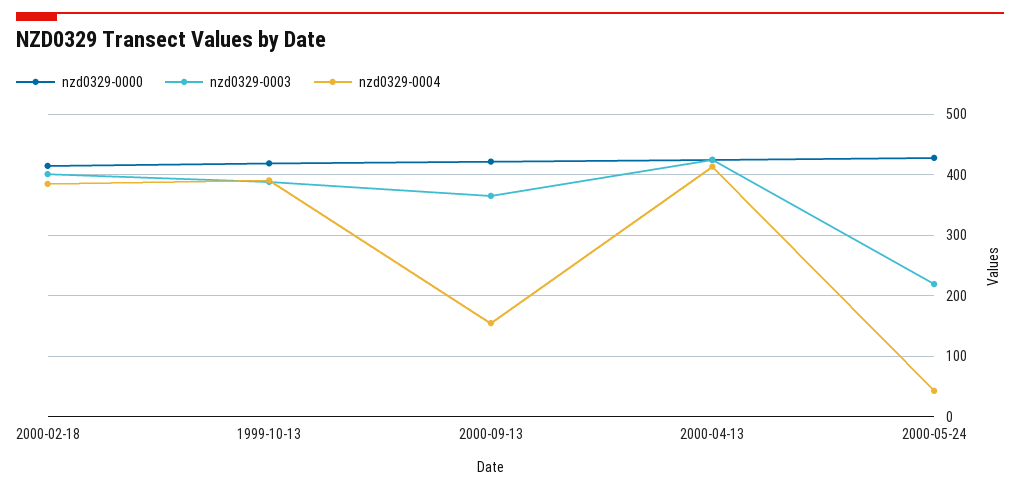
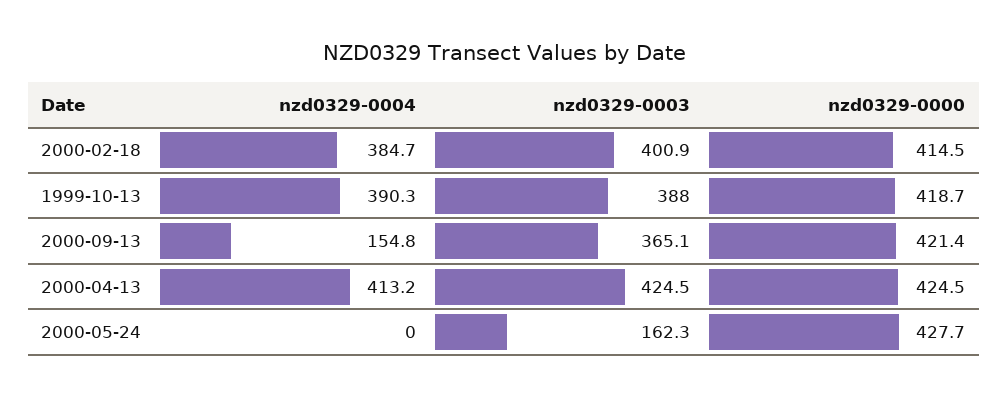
  {
    "nzd0329-0000": {
      "2000-02-18": 414.5,
      "1999-10-13": 418.7,
      "2000-09-13": 421.4,
      "2000-04-13": 424.5,
      "2000-05-24": 427.7
    },
    "nzd0329-0003": {
      "2000-02-18": 400.9,
      "1999-10-13": 388,
      "2000-09-13": 365.1,
      "2000-04-13": 424.5,
-     "2000-05-24": 220
+     "2000-05-24": 162.3
    },
    "nzd0329-0004": {
      "2000-02-18": 384.7,
      "1999-10-13": 390.3,
      "2000-09-13": 154.8,
      "2000-04-13": 413.2,
-     "2000-05-24": 40
+     "2000-05-24": 0
    }
  }

